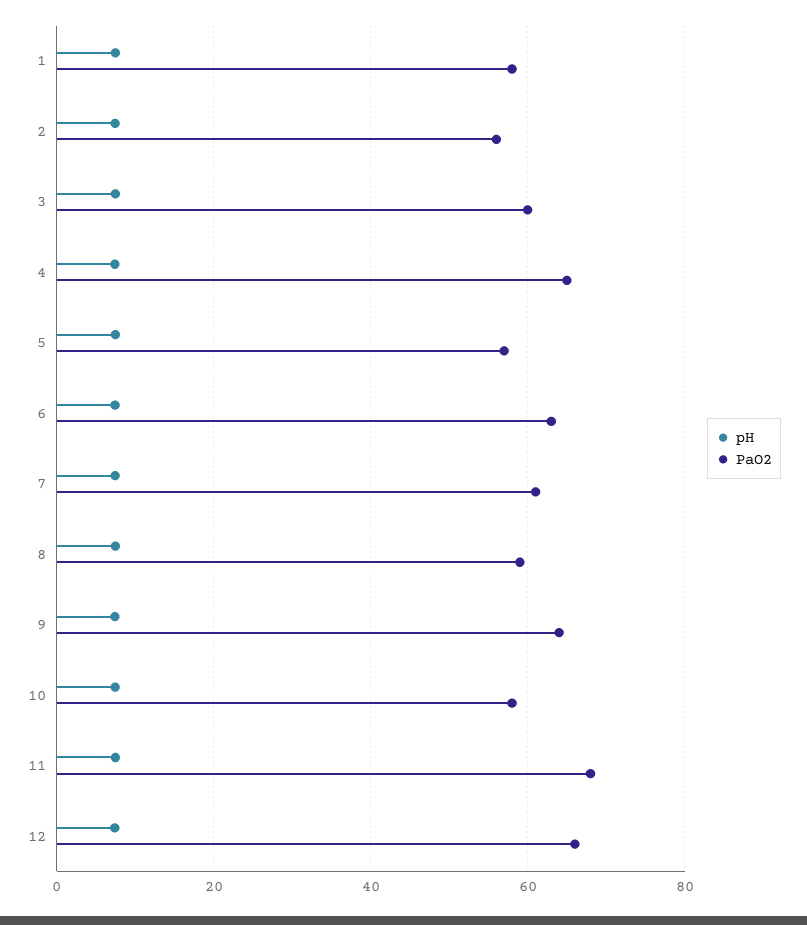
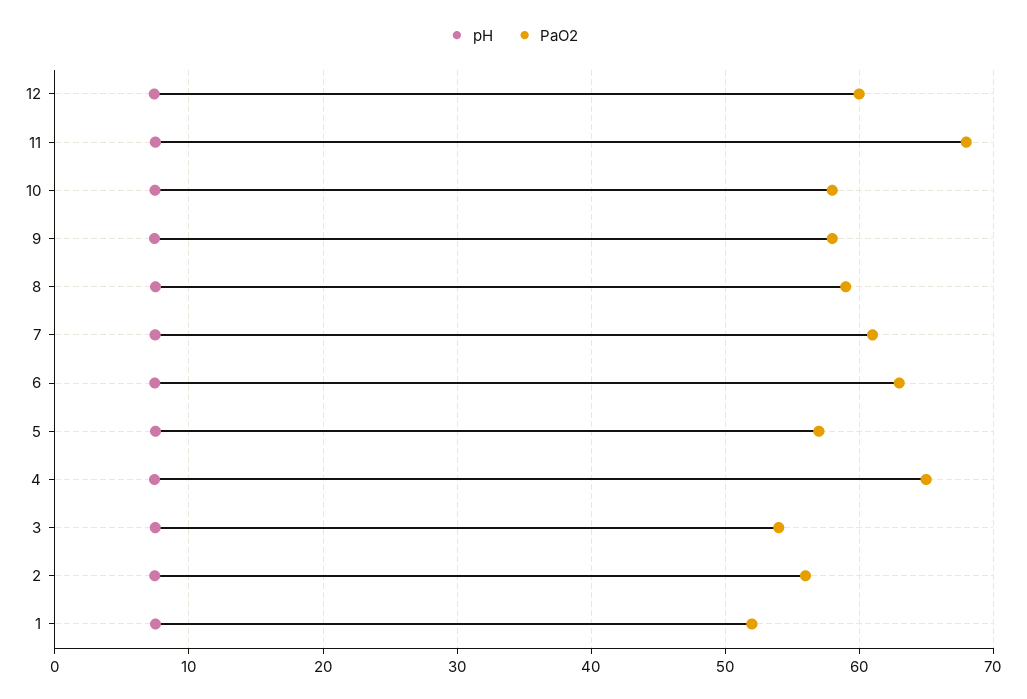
  {
    "pH": {
      "1": 8,
      "2": 7,
      "3": 7,
      "4": 7,
      "5": 8,
      "6": 7,
      "7": 7,
      "8": 8,
      "9": 7,
      "10": 7,
      "11": 7,
      "12": 7
    },
    "PaO2": {
-     "1": 58,
+     "1": 52,
      "2": 56,
-     "3": 60,
+     "3": 54,
      "4": 65,
      "5": 57,
      "6": 63,
      "7": 61,
      "8": 59,
-     "9": 64,
+     "9": 58,
      "10": 58,
      "11": 68,
-     "12": 66
+     "12": 60
    }
  }

